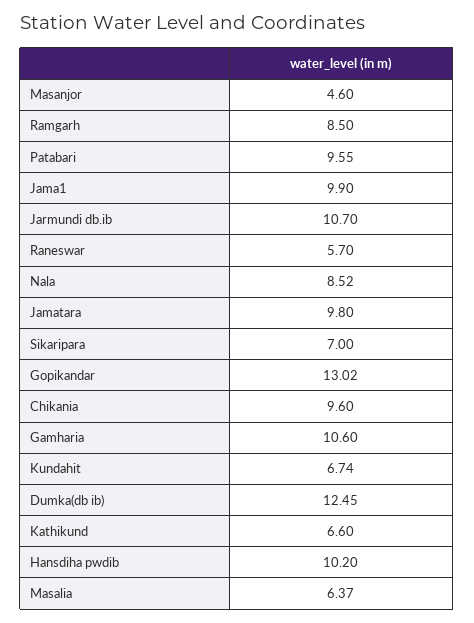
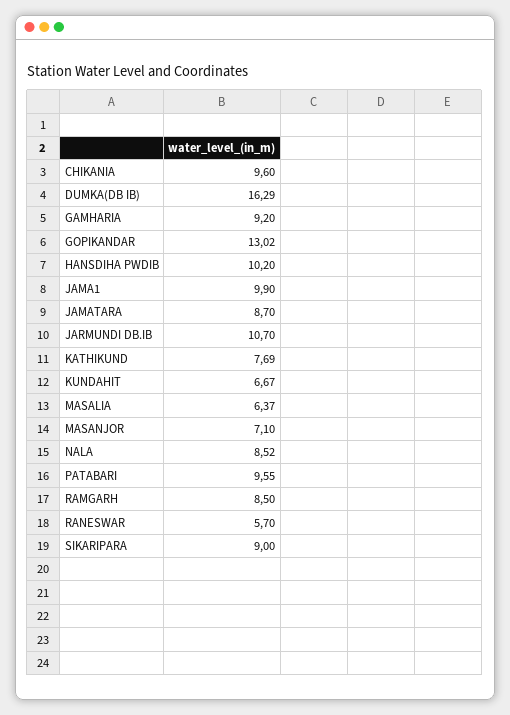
  {
-   "Masanjor": 4.6,
+   "Masanjor": 7.1,
    "Ramgarh": 8.5,
    "Patabari": 9.55,
    "Jama1": 9.9,
    "Jarmundi db.ib": 10.7,
    "Raneswar": 5.7,
    "Nala": 8.52,
-   "Jamatara": 9.8,
+   "Jamatara": 8.7,
-   "Sikaripara": 7,
+   "Sikaripara": 9,
    "Gopikandar": 13.02,
    "Chikania": 9.6,
-   "Gamharia": 10.6,
+   "Gamharia": 9.2,
-   "Kundahit": 6.74,
+   "Kundahit": 6.67,
-   "Dumka(db ib)": 12.45,
+   "Dumka(db ib)": 16.29,
-   "Kathikund": 6.6,
+   "Kathikund": 7.69,
    "Hansdiha pwdib": 10.2,
    "Masalia": 6.37
  }

